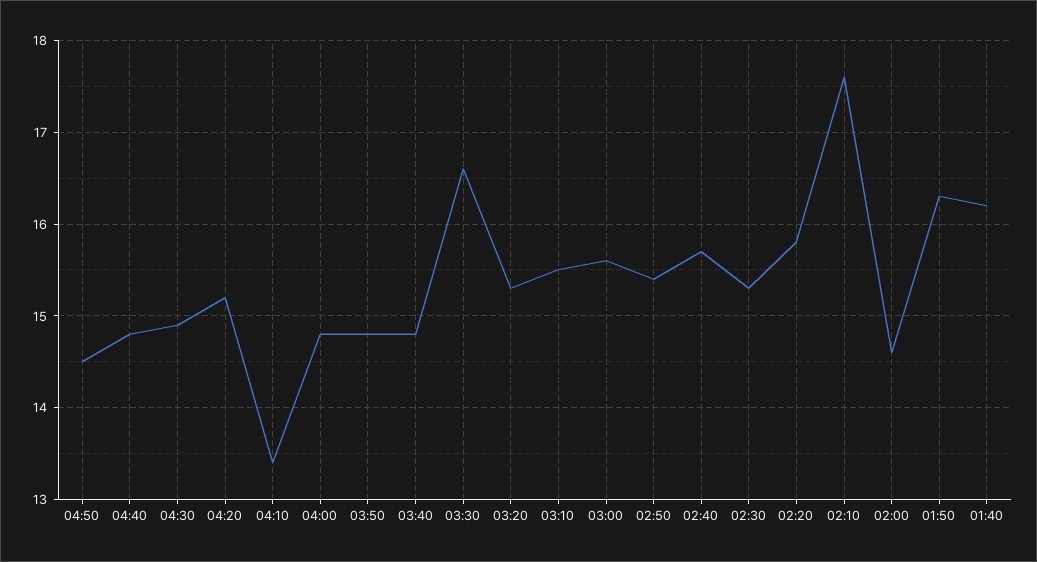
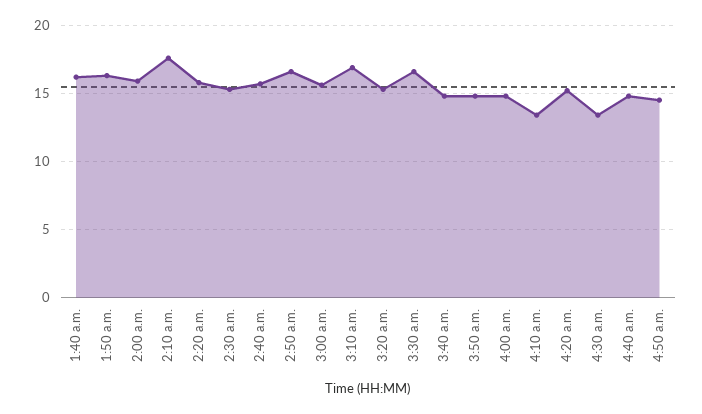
  {
    "04:50": 14.5,
    "04:40": 14.8,
-   "04:30": 14.9,
+   "04:30": 13.5,
    "04:20": 15.2,
    "04:10": 13.4,
    "04:00": 14.8,
    "03:50": 14.8,
    "03:40": 14.8,
    "03:30": 16.6,
    "03:20": 15.3,
-   "03:10": 15.5,
+   "03:10": 17,
    "03:00": 15.6,
-   "02:50": 15.4,
+   "02:50": 16.5,
    "02:40": 15.7,
    "02:30": 15.3,
    "02:20": 15.8,
    "02:10": 17.6,
-   "02:00": 14.6,
+   "02:00": 16,
    "01:50": 16.3,
    "01:40": 16.2
  }

